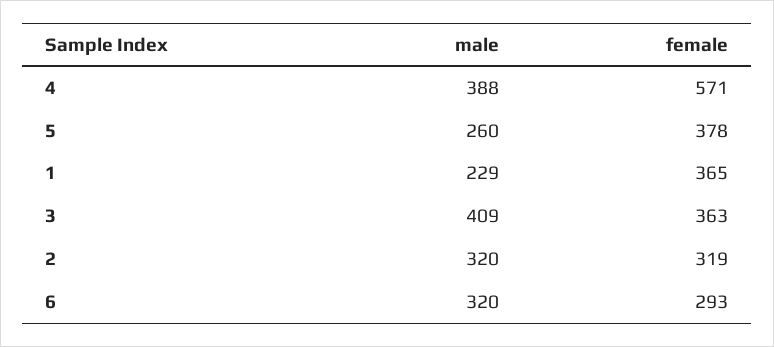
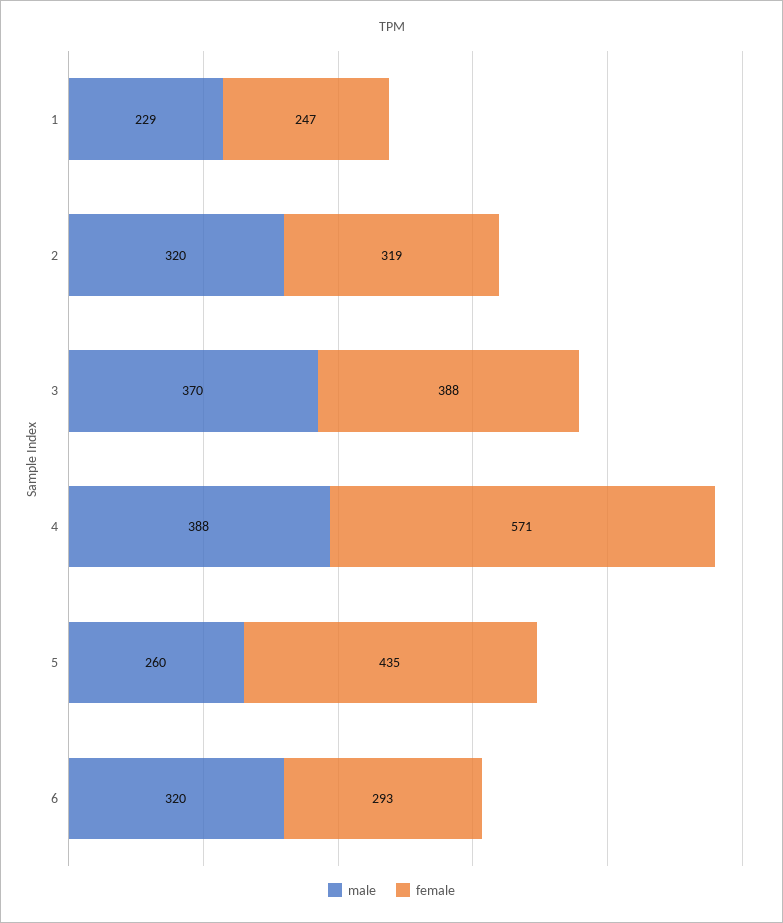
  {
    "male": {
      "4": 388,
      "5": 260,
      "1": 229,
-     "3": 409,
+     "3": 370,
      "2": 320,
      "6": 320
    },
    "female": {
      "4": 571,
-     "5": 378,
+     "5": 435,
-     "1": 365,
+     "1": 247,
-     "3": 363,
+     "3": 388,
      "2": 319,
      "6": 293
    }
  }

